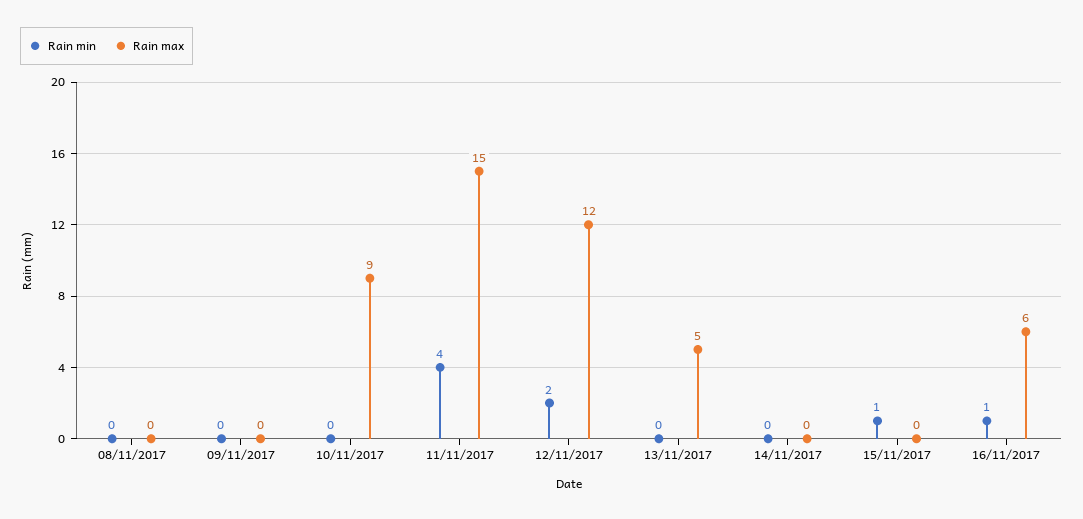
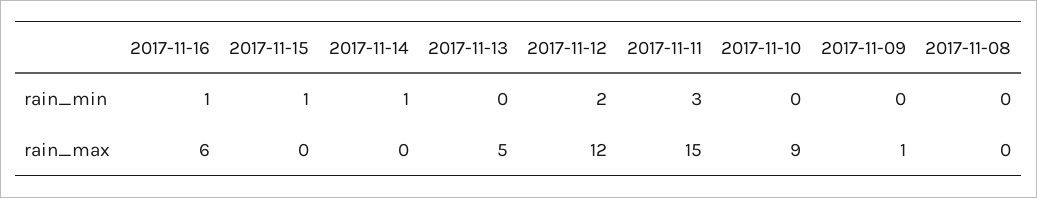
  {
    "Rain min": {
      "08/11/2017": 0,
      "09/11/2017": 0,
      "10/11/2017": 0,
-     "11/11/2017": 4,
+     "11/11/2017": 3,
      "12/11/2017": 2,
      "13/11/2017": 0,
-     "14/11/2017": 0,
+     "14/11/2017": 1,
      "15/11/2017": 1,
      "16/11/2017": 1
    },
    "Rain max": {
      "08/11/2017": 0,
-     "09/11/2017": 0,
+     "09/11/2017": 1,
      "10/11/2017": 9,
      "11/11/2017": 15,
      "12/11/2017": 12,
      "13/11/2017": 5,
      "14/11/2017": 0,
      "15/11/2017": 0,
      "16/11/2017": 6
    }
  }

